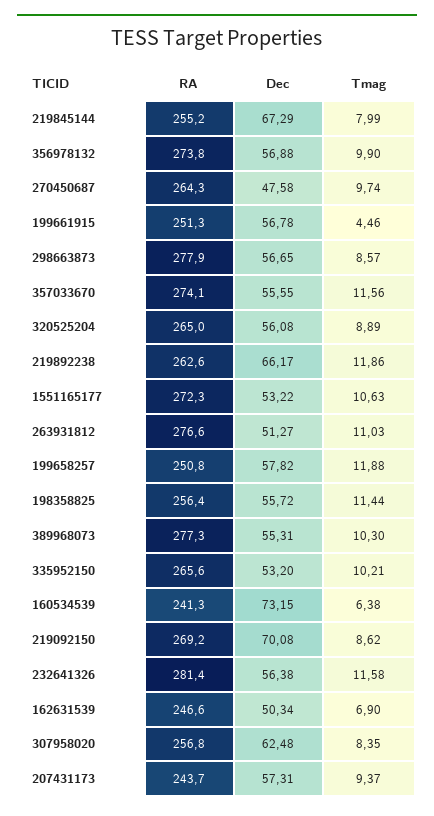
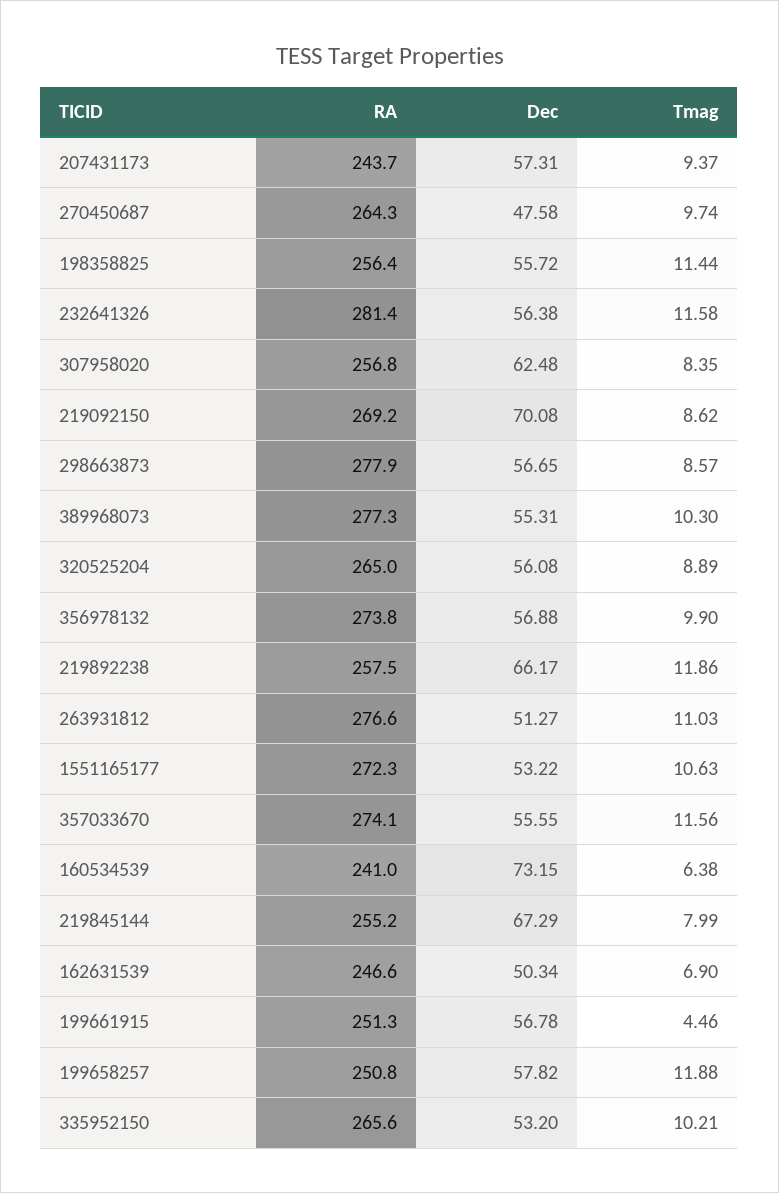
  {
    "RA": {
      "219845144": 255.2,
      "356978132": 273.8,
      "270450687": 264.3,
      "199661915": 251.3,
      "298663873": 277.9,
      "357033670": 274.1,
      "320525204": 265,
-     "219892238": 262.6,
+     "219892238": 257.5,
      "1551165177": 272.3,
      "263931812": 276.6,
      "199658257": 250.8,
      "198358825": 256.4,
      "389968073": 277.3,
      "335952150": 265.6,
-     "160534539": 241.3,
+     "160534539": 241,
      "219092150": 269.2,
      "232641326": 281.4,
      "162631539": 246.6,
      "307958020": 256.8,
      "207431173": 243.7
    },
    "Dec": {
      "219845144": 67.29,
      "356978132": 56.88,
      "270450687": 47.58,
      "199661915": 56.78,
      "298663873": 56.65,
      "357033670": 55.55,
      "320525204": 56.08,
      "219892238": 66.17,
      "1551165177": 53.22,
      "263931812": 51.27,
      "199658257": 57.82,
      "198358825": 55.72,
      "389968073": 55.31,
      "335952150": 53.2,
      "160534539": 73.15,
      "219092150": 70.08,
      "232641326": 56.38,
      "162631539": 50.34,
      "307958020": 62.48,
      "207431173": 57.31
    },
    "Tmag": {
      "219845144": 7.99,
      "356978132": 9.9,
      "270450687": 9.74,
      "199661915": 4.46,
      "298663873": 8.57,
      "357033670": 11.56,
      "320525204": 8.89,
      "219892238": 11.86,
      "1551165177": 10.63,
      "263931812": 11.03,
      "199658257": 11.88,
      "198358825": 11.44,
      "389968073": 10.3,
      "335952150": 10.21,
      "160534539": 6.38,
      "219092150": 8.62,
      "232641326": 11.58,
      "162631539": 6.9,
      "307958020": 8.35,
      "207431173": 9.37
    }
  }

